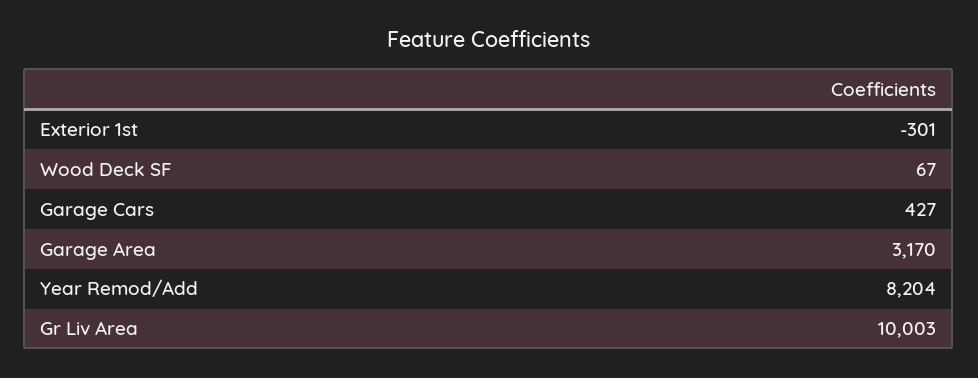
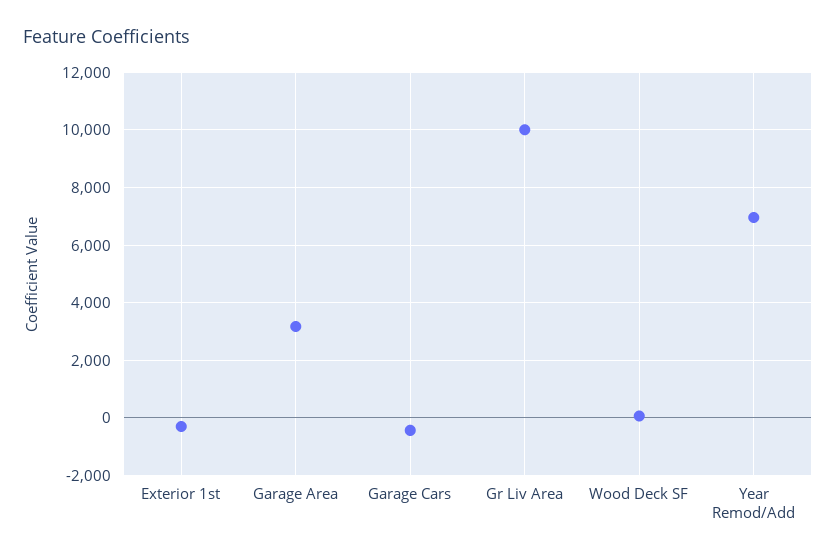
  {
    "Exterior 1st": -301,
    "Wood Deck SF": 67,
-   "Garage Cars": 427,
+   "Garage Cars": -500,
    "Garage Area": 3170,
-   "Year Remod/Add": 8204,
+   "Year Remod/Add": 7000,
    "Gr Liv Area": 10003
  }

